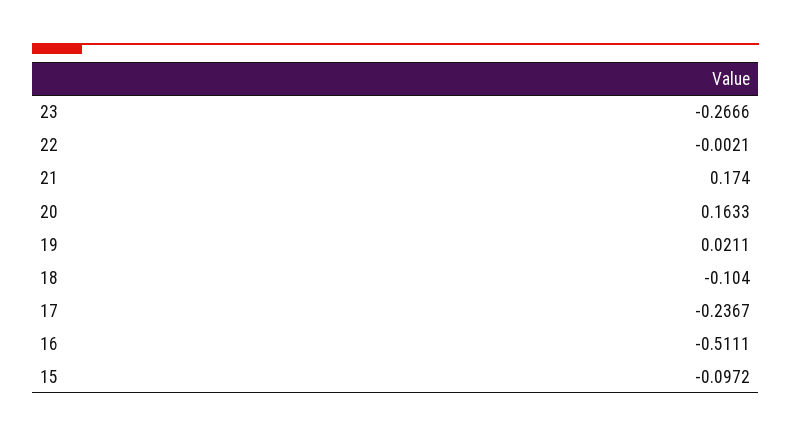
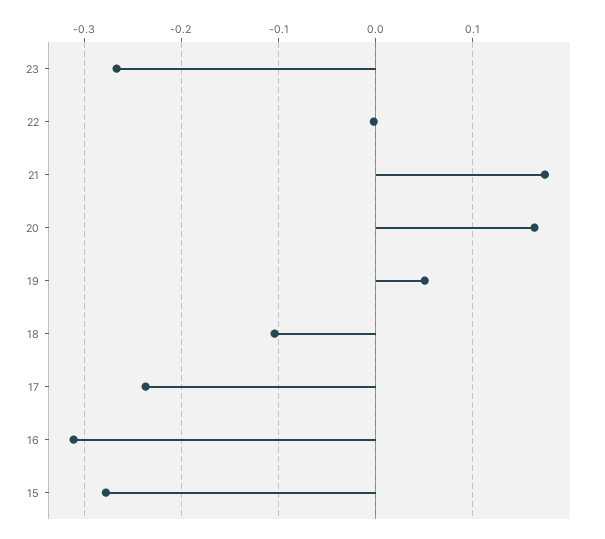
  {
    "23": -0.2666,
    "22": -0.0021,
    "21": 0.174,
    "20": 0.1633,
-   "19": 0.0211,
+   "19": 0.05,
    "18": -0.104,
    "17": -0.2367,
-   "16": -0.5111,
+   "16": -0.31,
-   "15": -0.0972
+   "15": -0.28
  }

